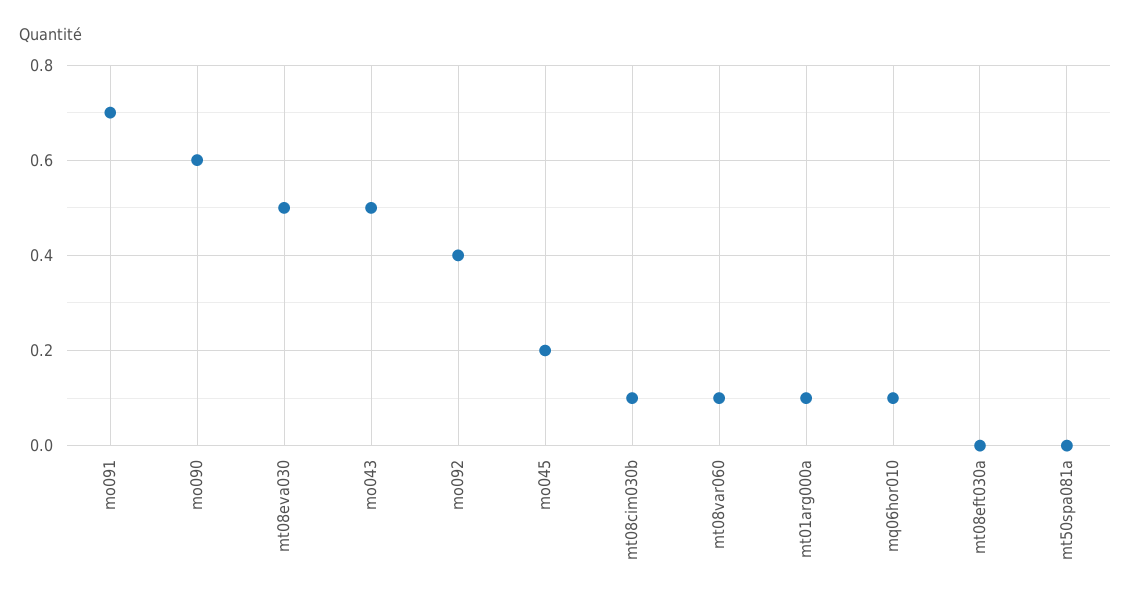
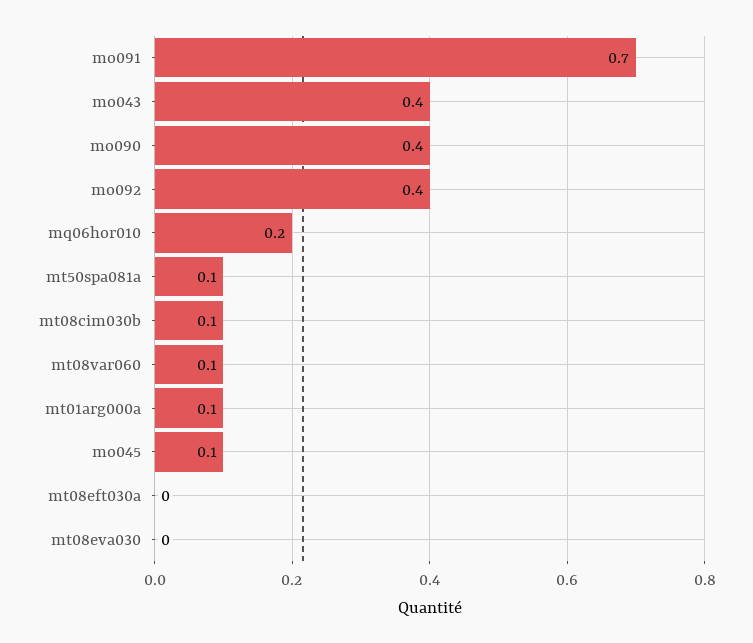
  {
    "mo091": 0.7,
-   "mo090": 0.6,
+   "mo090": 0.4,
-   "mt08eva030": 0.5,
+   "mt08eva030": 0,
-   "mo043": 0.5,
+   "mo043": 0.4,
    "mo092": 0.4,
-   "mo045": 0.2,
+   "mo045": 0.1,
    "mt08cim030b": 0.1,
    "mt08var060": 0.1,
    "mt01arg000a": 0.1,
-   "mq06hor010": 0.1,
+   "mq06hor010": 0.2,
    "mt08eft030a": 0,
-   "mt50spa081a": 0
+   "mt50spa081a": 0.1
  }

